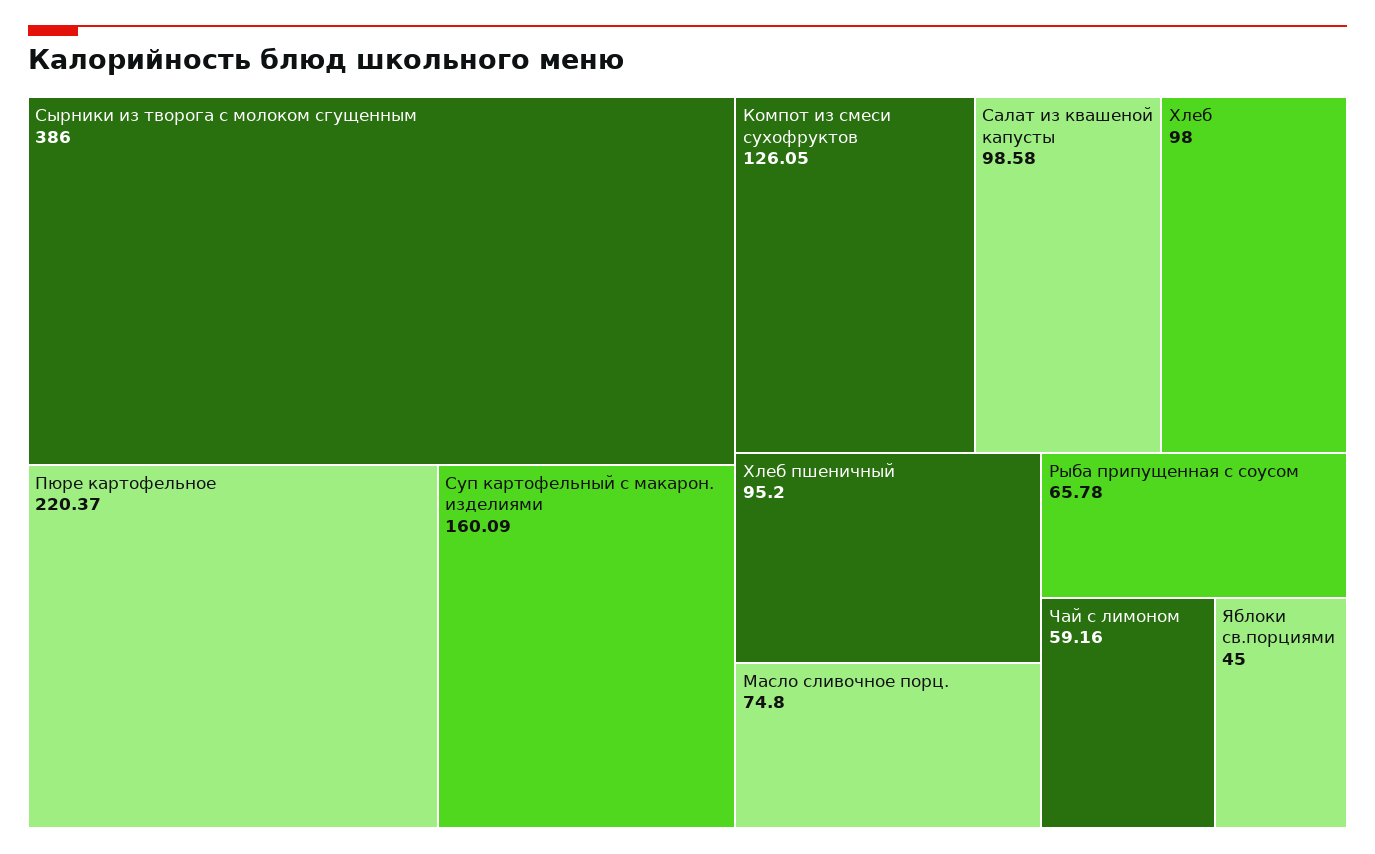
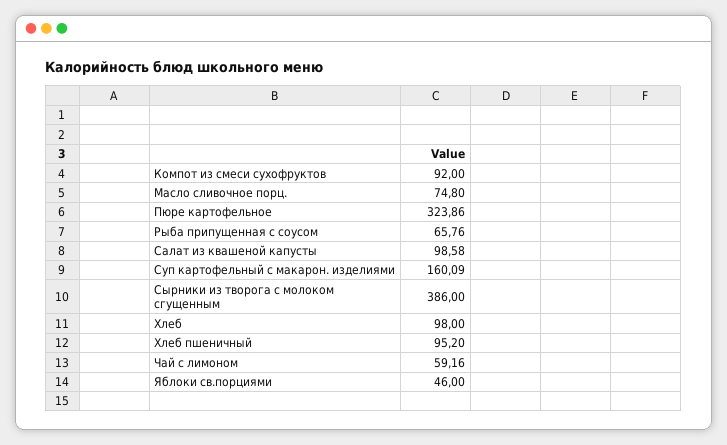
  {
    "Сырники из творога с молоком сгущенным": 386,
-   "Пюре картофельное": 220.37,
+   "Пюре картофельное": 323.86,
    "Суп картофельный с макарон. изделиями": 160.09,
-   "Компот из смеси сухофруктов": 126.05,
+   "Компот из смеси сухофруктов": 92,
    "Салат из квашеной капусты": 98.58,
    "Хлеб": 98,
    "Хлеб пшеничный": 95.2,
    "Масло сливочное порц.": 74.8,
-   "Рыба припущенная с соусом": 65.78,
+   "Рыба припущенная с соусом": 65.76,
    "Чай с лимоном": 59.16,
-   "Яблоки св.порциями": 45
+   "Яблоки св.порциями": 46
  }

